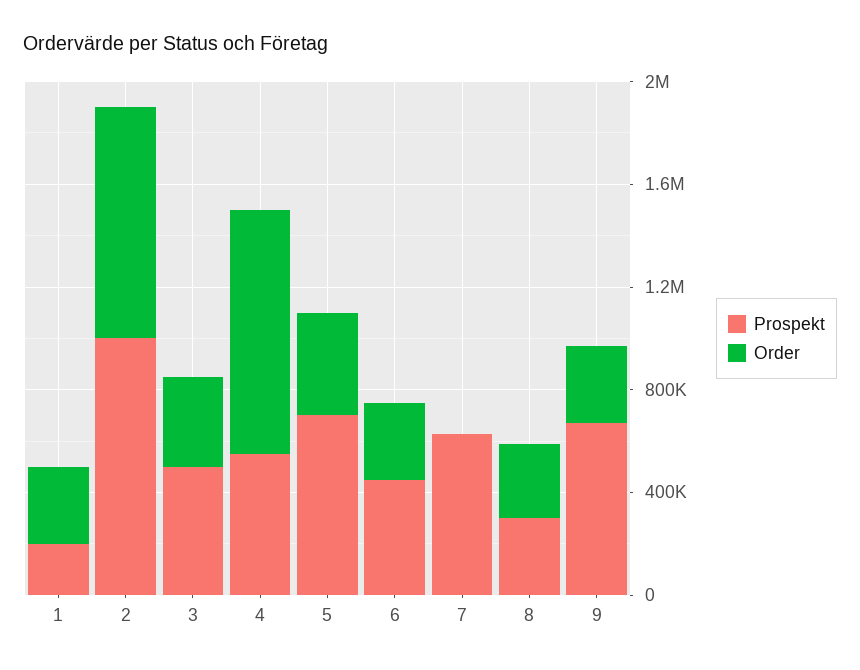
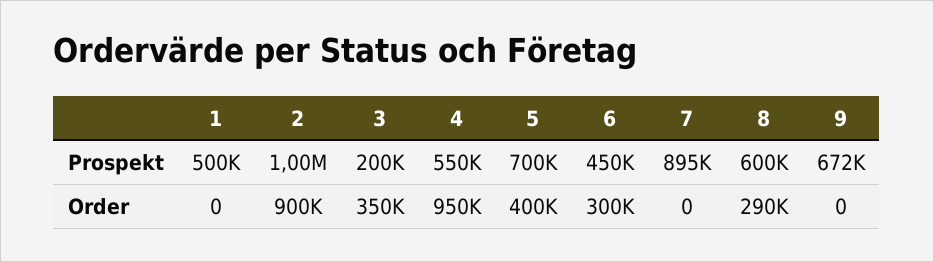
  {
    "Prospekt": {
-     "1": 200000,
+     "1": 500000,
      "2": 1000000,
-     "3": 500000,
+     "3": 200000,
      "4": 550000,
      "5": 700000,
      "6": 450000,
-     "7": 600000,
+     "7": 895000,
-     "8": 300000,
+     "8": 600000,
      "9": 672000
    },
    "Order": {
-     "1": 300000,
+     "1": 0,
      "2": 900000,
      "3": 350000,
      "4": 950000,
      "5": 400000,
      "6": 300000,
      "7": 0,
      "8": 290000,
-     "9": 300000
+     "9": 0
    }
  }

